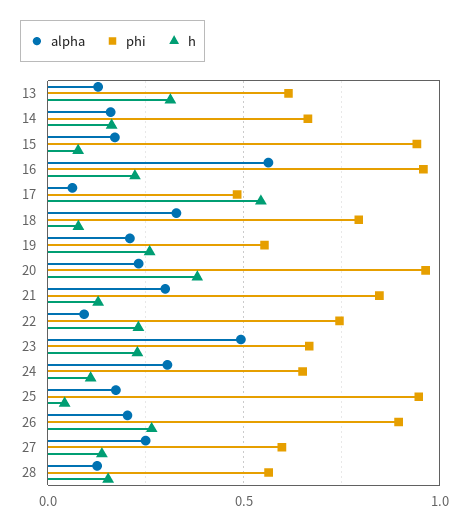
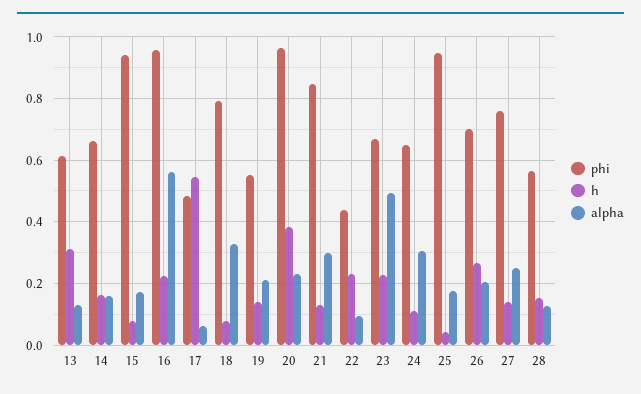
  {
    "alpha": {
      "13": 0.12,
      "14": 0.16,
      "15": 0.18,
      "16": 0.56,
      "17": 0.06,
      "18": 0.32,
      "19": 0.2,
      "20": 0.24,
      "21": 0.3,
      "22": 0.1,
      "23": 0.5,
      "24": 0.3,
      "25": 0.18,
      "26": 0.2,
      "27": 0.26,
      "28": 0.12
    },
    "phi": {
      "13": 0.62,
      "14": 0.66,
      "15": 0.94,
      "16": 0.96,
      "17": 0.48,
      "18": 0.8,
      "19": 0.56,
      "20": 0.96,
      "21": 0.84,
-     "22": 0.75,
+     "22": 0.44,
      "23": 0.66,
      "24": 0.66,
      "25": 0.94,
-     "26": 0.9,
+     "26": 0.7,
-     "27": 0.6,
+     "27": 0.76,
      "28": 0.56
    },
    "h": {
      "13": 0.32,
      "14": 0.16,
      "15": 0.08,
      "16": 0.22,
      "17": 0.54,
      "18": 0.08,
-     "19": 0.25,
+     "19": 0.14,
      "20": 0.38,
      "21": 0.12,
      "22": 0.24,
      "23": 0.22,
      "24": 0.1,
      "25": 0.04,
      "26": 0.26,
      "27": 0.14,
      "28": 0.16
    }
  }

